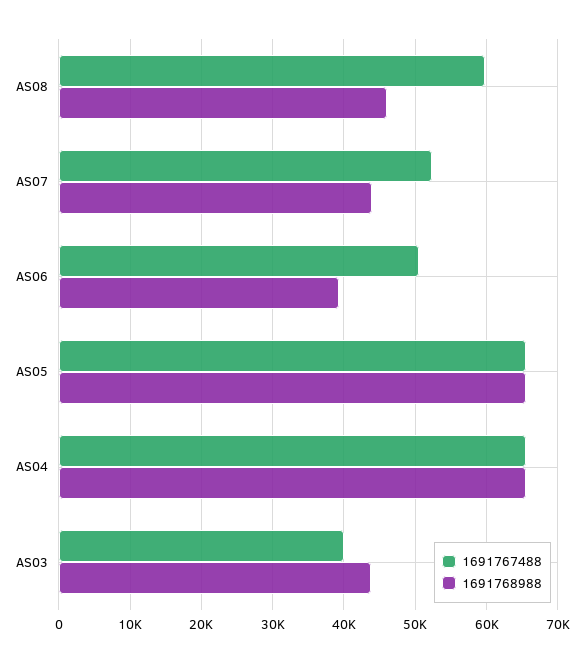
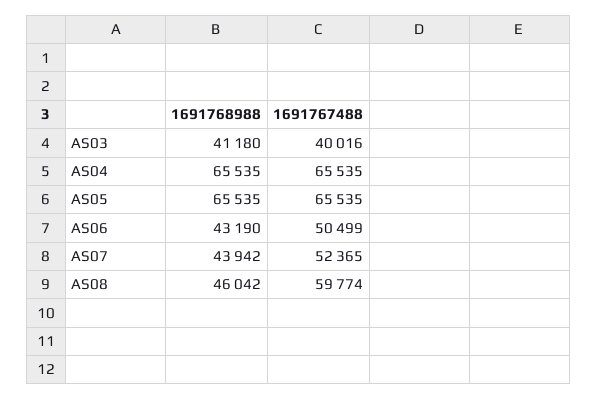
  {
    "1691767488": {
      "AS08": 59774,
      "AS07": 52365,
      "AS06": 50499,
      "AS05": 65535,
      "AS04": 65535,
      "AS03": 40016
    },
    "1691768988": {
      "AS08": 46042,
      "AS07": 43942,
-     "AS06": 39000,
+     "AS06": 43190,
      "AS05": 65535,
      "AS04": 65535,
-     "AS03": 44000
+     "AS03": 41180
    }
  }

